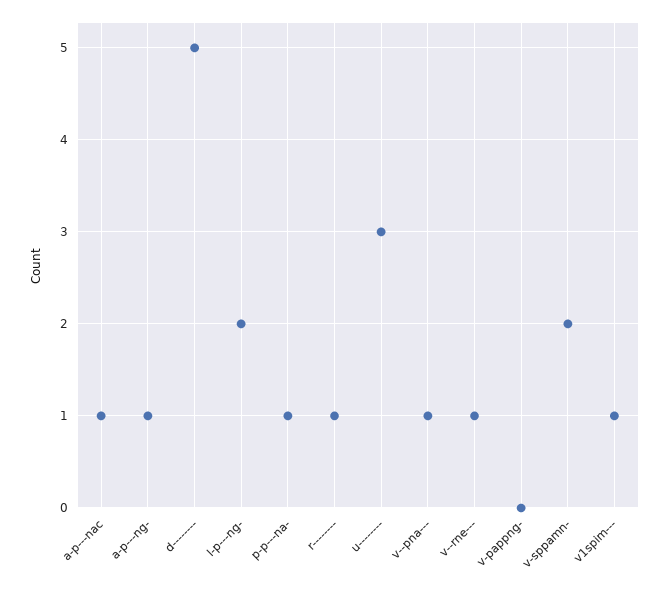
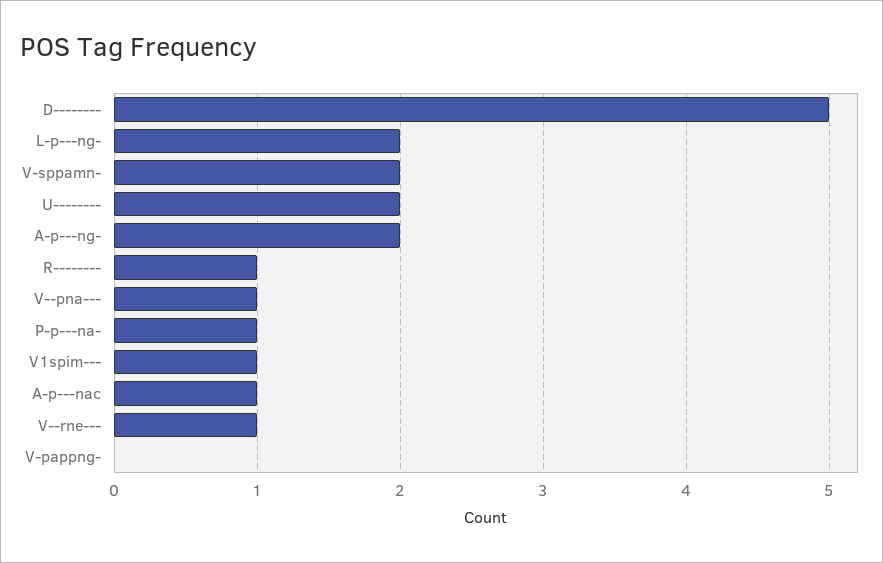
  {
    "a-p---nac": 1,
-   "a-p---ng-": 1,
+   "a-p---ng-": 2,
    "d--------": 5,
    "l-p---ng-": 2,
    "p-p---na-": 1,
    "r--------": 1,
-   "u--------": 3,
+   "u--------": 2,
    "v--pna---": 1,
    "v--rne---": 1,
    "v-pappng-": 0,
    "v-sppamn-": 2,
    "v1spim---": 1
  }

